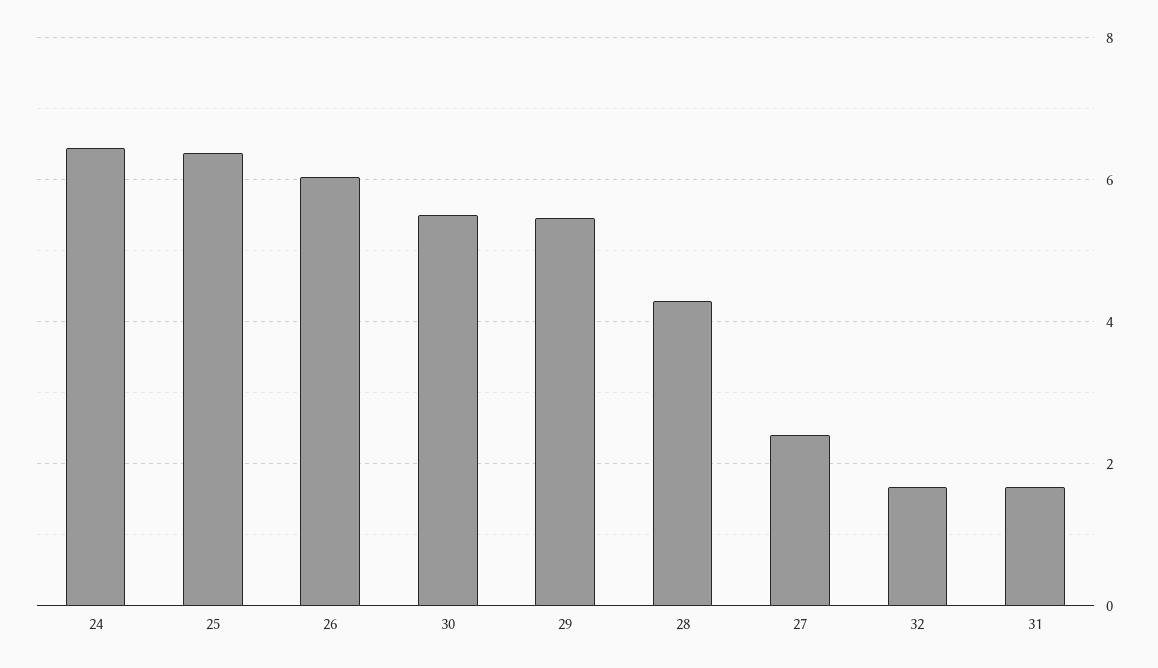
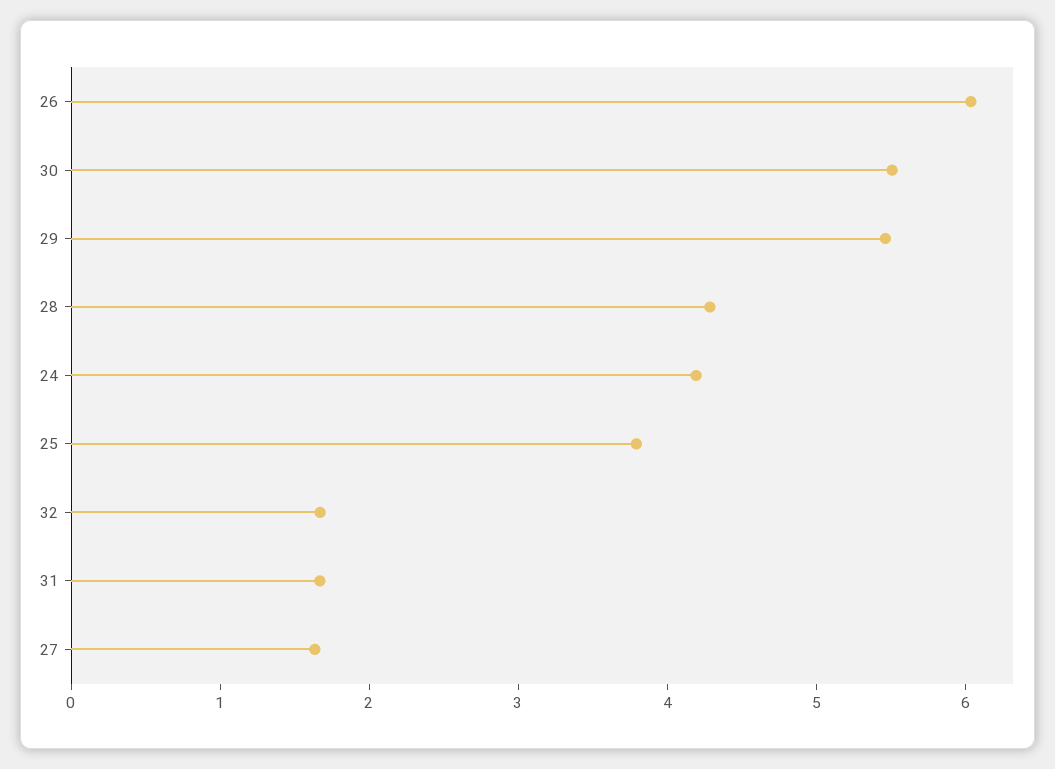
  {
-   "24": 6.4,
+   "24": 4.2,
-   "25": 6.4,
+   "25": 3.8,
    "26": 6,
    "30": 5.6,
    "29": 5.4,
    "28": 4.2,
-   "27": 2.4,
+   "27": 1.6,
    "32": 1.6,
    "31": 1.6
  }

